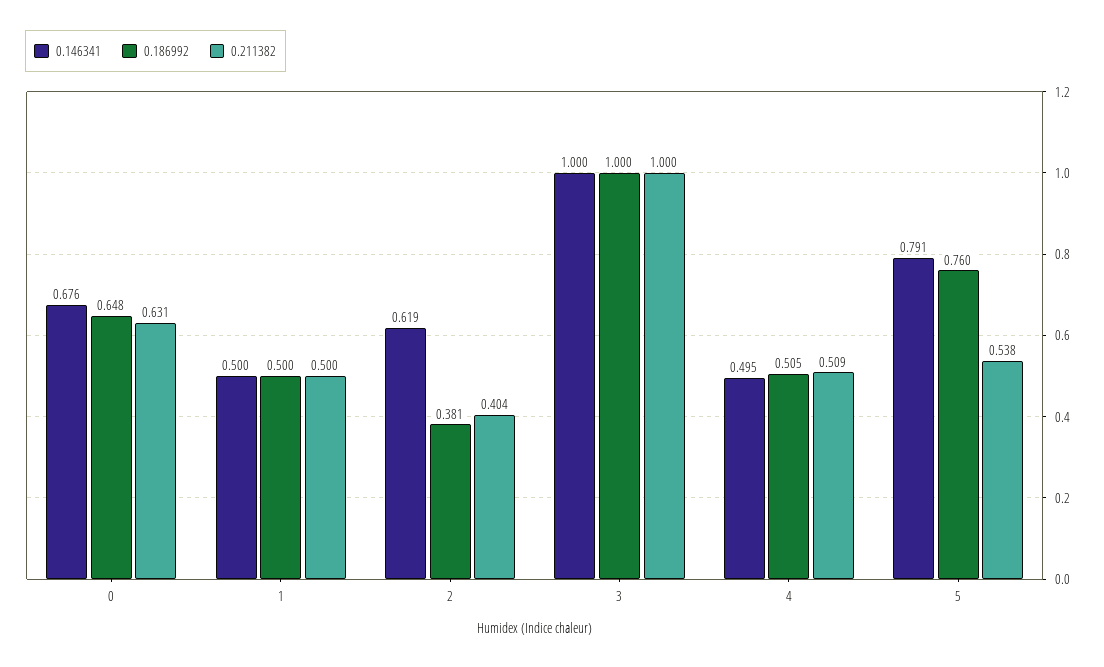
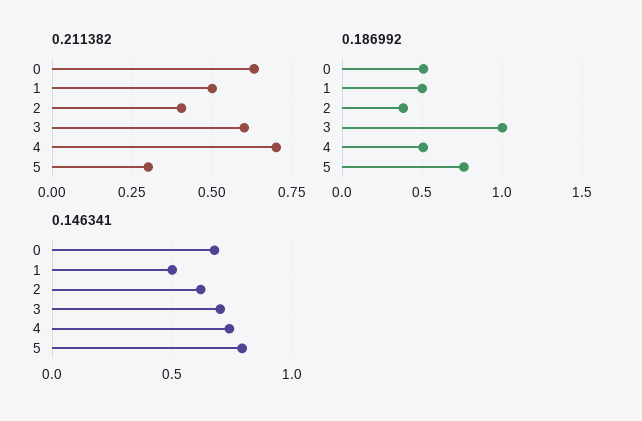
  {
    "0.146341": {
      "0": 0.676,
      "1": 0.5,
      "2": 0.619,
-     "3": 1,
+     "3": 0.7,
-     "4": 0.495,
+     "4": 0.75,
      "5": 0.791
    },
    "0.186992": {
-     "0": 0.648,
+     "0": 0.5,
      "1": 0.5,
      "2": 0.381,
      "3": 1,
      "4": 0.505,
      "5": 0.76
    },
    "0.211382": {
      "0": 0.631,
      "1": 0.5,
      "2": 0.404,
-     "3": 1,
+     "3": 0.6,
-     "4": 0.509,
+     "4": 0.7,
-     "5": 0.538
+     "5": 0.3
    }
  }

